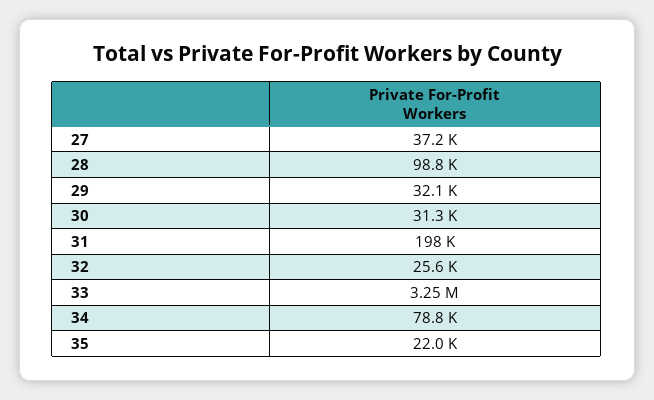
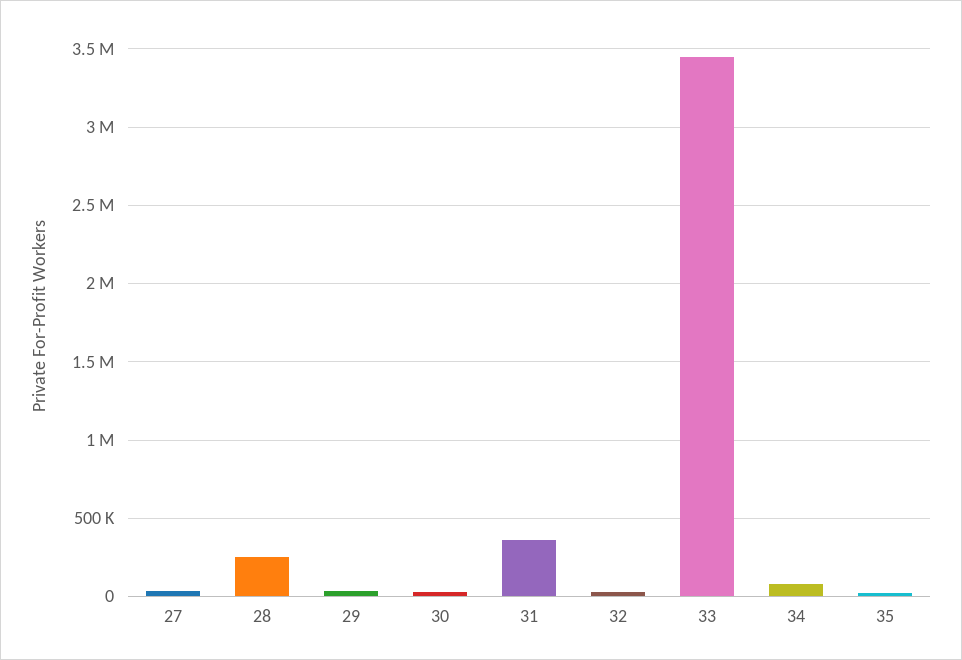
  {
    "27": 37200,
-   "28": 98800,
+   "28": 250000,
    "29": 32100,
    "30": 31300,
-   "31": 198000,
+   "31": 350000,
    "32": 25600,
-   "33": 3250000,
+   "33": 3450000,
    "34": 78800,
    "35": 22000
  }

